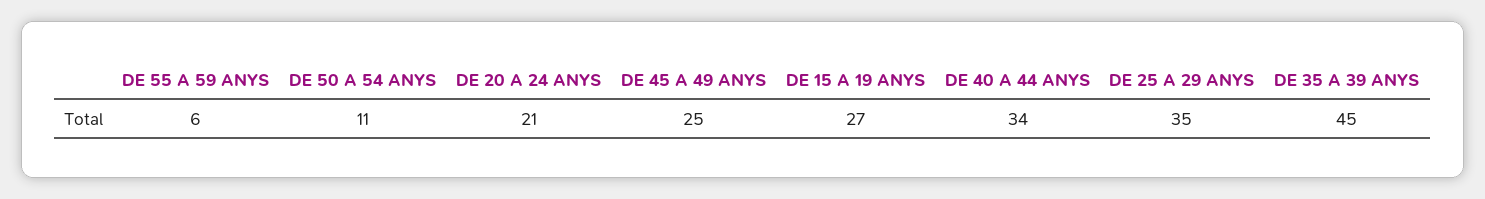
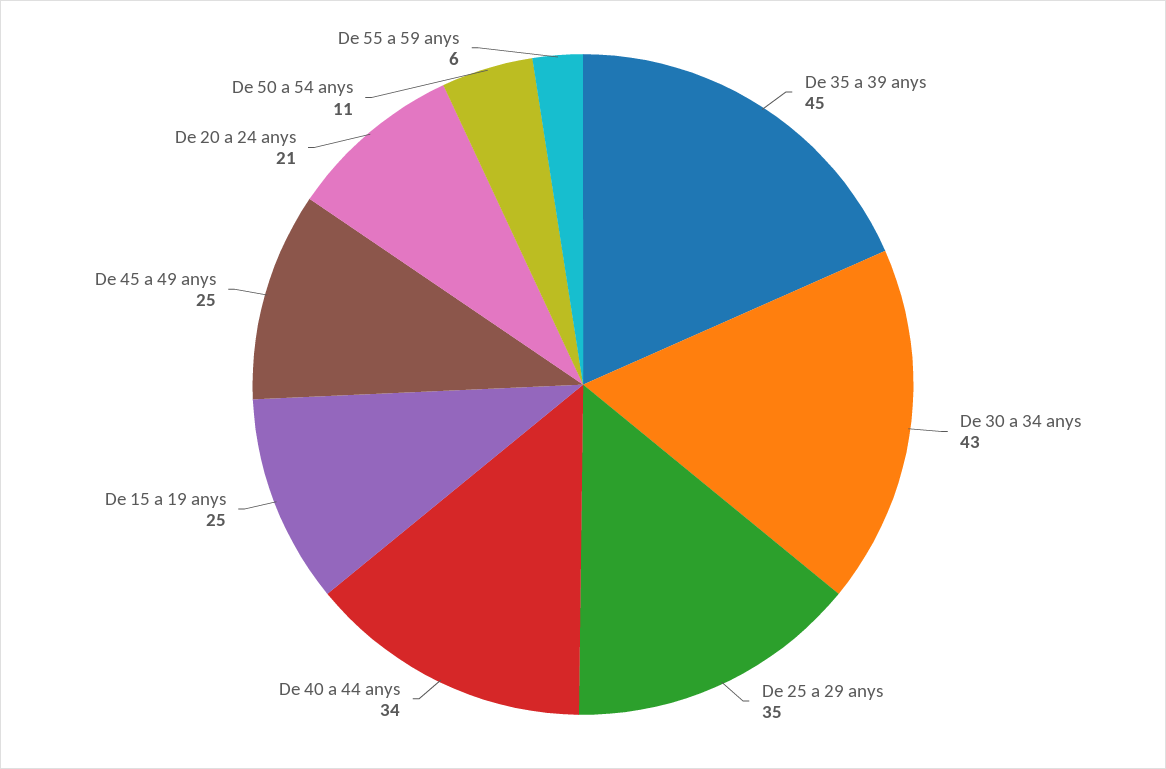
  {
    "DE 55 A 59 ANYS": 6,
    "DE 50 A 54 ANYS": 11,
    "DE 20 A 24 ANYS": 21,
    "DE 45 A 49 ANYS": 25,
-   "DE 15 A 19 ANYS": 27,
+   "DE 15 A 19 ANYS": 25,
    "DE 40 A 44 ANYS": 34,
    "DE 25 A 29 ANYS": 35,
-   "DE 35 A 39 ANYS": 45
+   "DE 35 A 39 ANYS": 45,
+   "De 30 a 34 anys": 43
  }

